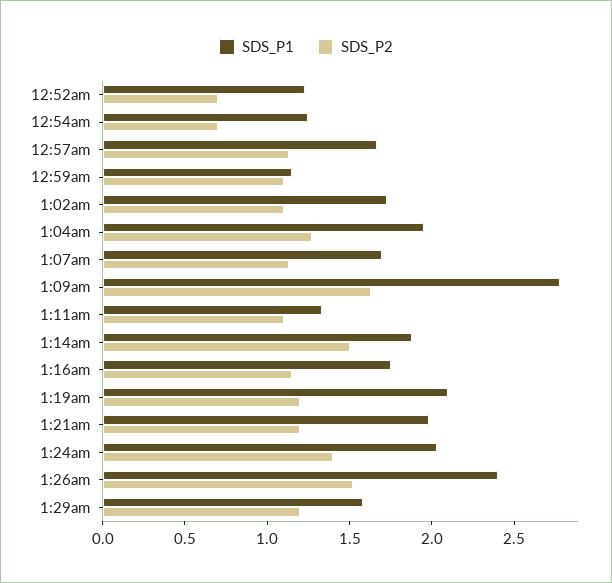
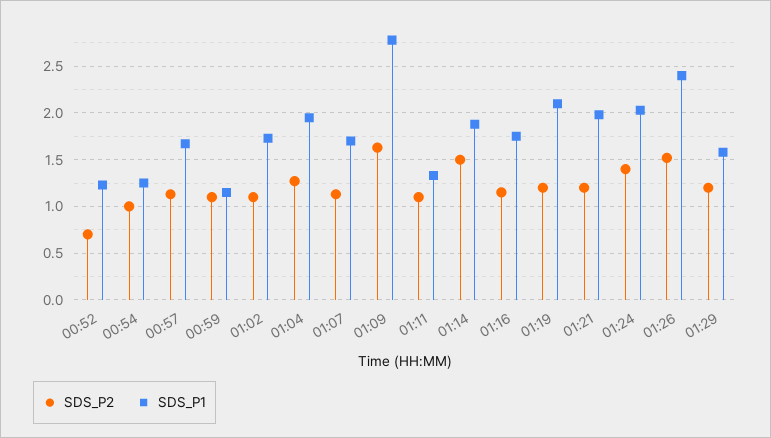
  {
    "SDS_P1": {
      "12:52am": 1.2,
      "12:54am": 1.3,
      "12:57am": 1.7,
      "12:59am": 1.2,
      "1:02am": 1.7,
      "1:04am": 2,
      "1:07am": 1.7,
      "1:09am": 2.8,
      "1:11am": 1.3,
      "1:14am": 1.9,
      "1:16am": 1.8,
      "1:19am": 2.1,
      "1:21am": 2,
      "1:24am": 2,
      "1:26am": 2.4,
      "1:29am": 1.6
    },
    "SDS_P2": {
      "12:52am": 0.7,
-     "12:54am": 0.7,
+     "12:54am": 1,
      "12:57am": 1.1,
      "12:59am": 1.1,
      "1:02am": 1.1,
      "1:04am": 1.3,
      "1:07am": 1.1,
      "1:09am": 1.6,
      "1:11am": 1.1,
      "1:14am": 1.5,
      "1:16am": 1.2,
      "1:19am": 1.2,
      "1:21am": 1.2,
      "1:24am": 1.4,
      "1:26am": 1.5,
      "1:29am": 1.2
    }
  }

